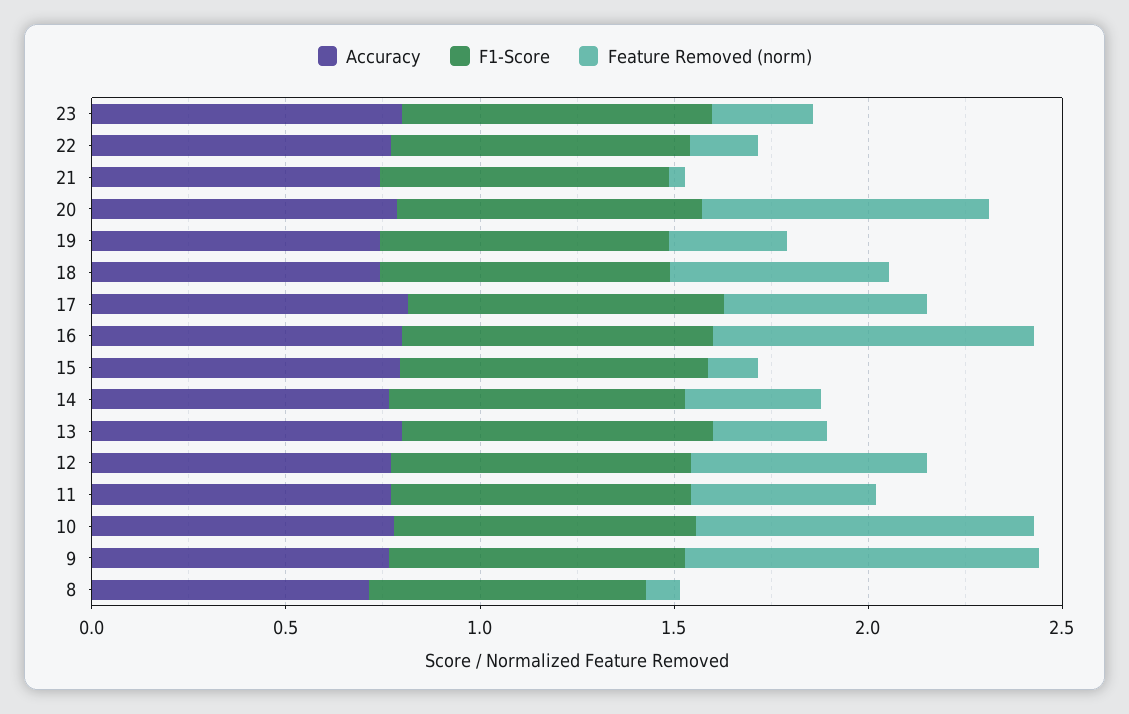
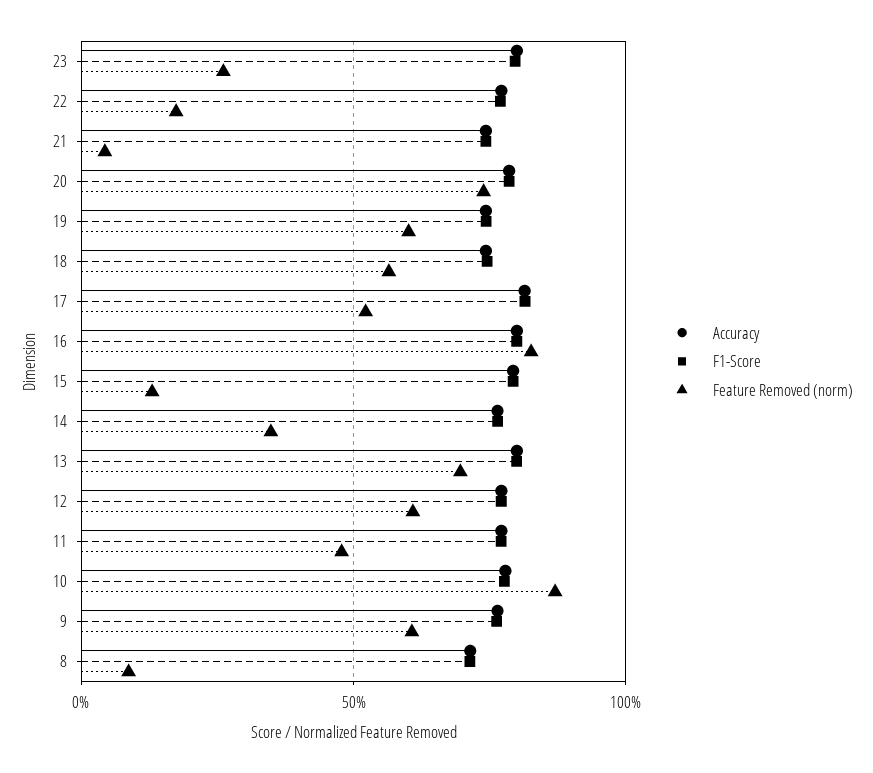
  {
    "Accuracy": {
      "23": 0.8,
      "22": 0.75,
      "21": 0.75,
      "20": 0.8,
      "19": 0.75,
      "18": 0.75,
      "17": 0.8,
      "16": 0.8,
      "15": 0.8,
      "14": 0.75,
      "13": 0.8,
      "12": 0.75,
      "11": 0.75,
      "10": 0.8,
      "9": 0.75,
      "8": 0.7
    },
    "F1-Score": {
      "23": 0.8,
      "22": 0.75,
      "21": 0.75,
      "20": 0.8,
      "19": 0.75,
      "18": 0.75,
      "17": 0.8,
      "16": 0.8,
      "15": 0.8,
      "14": 0.75,
      "13": 0.8,
      "12": 0.75,
      "11": 0.75,
      "10": 0.8,
      "9": 0.75,
      "8": 0.7
    },
    "Feature Removed (norm)": {
      "23": 0.25,
      "22": 0.15,
      "21": 0.05,
      "20": 0.75,
-     "19": 0.3,
+     "19": 0.6,
      "18": 0.55,
      "17": 0.5,
      "16": 0.85,
      "15": 0.15,
      "14": 0.35,
-     "13": 0.3,
+     "13": 0.7,
      "12": 0.6,
      "11": 0.5,
      "10": 0.85,
-     "9": 0.9,
+     "9": 0.6,
      "8": 0.1
    }
  }

